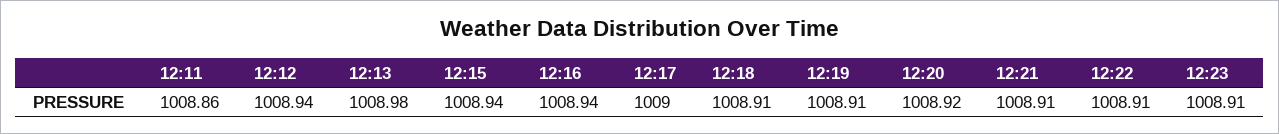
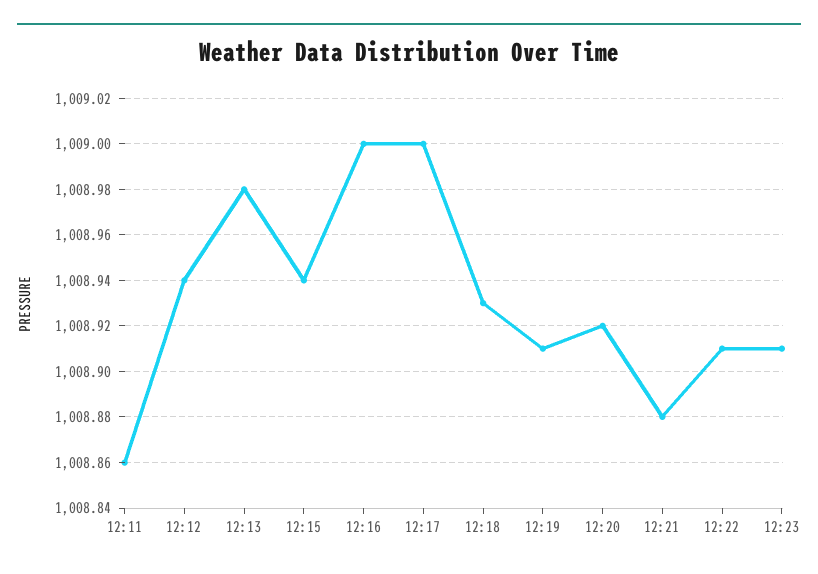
  {
    "12:11": 1008.86,
    "12:12": 1008.94,
    "12:13": 1008.98,
    "12:15": 1008.94,
-   "12:16": 1008.94,
+   "12:16": 1009,
    "12:17": 1009,
-   "12:18": 1008.91,
+   "12:18": 1008.93,
    "12:19": 1008.91,
    "12:20": 1008.92,
-   "12:21": 1008.91,
+   "12:21": 1008.88,
    "12:22": 1008.91,
    "12:23": 1008.91
  }

